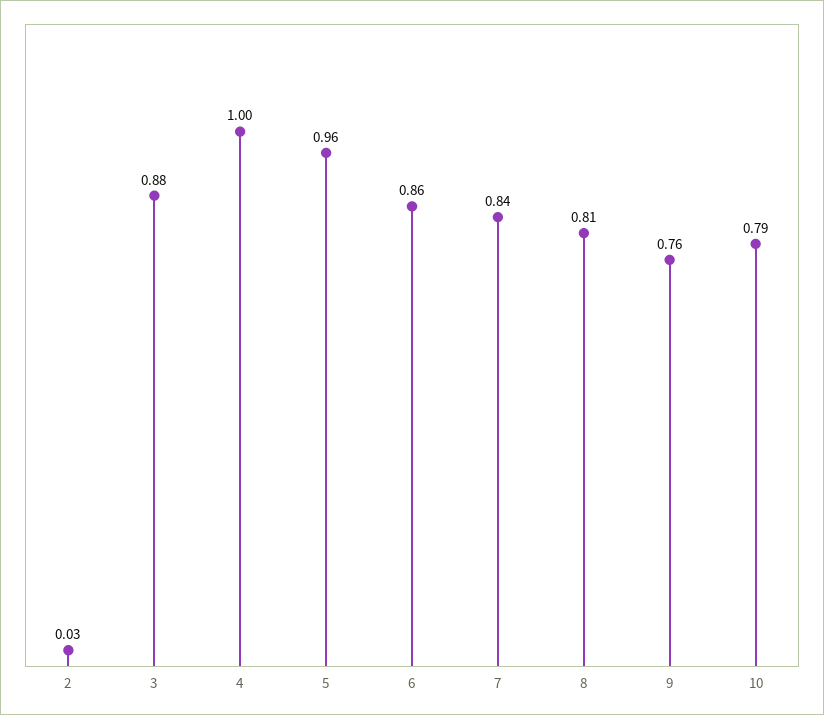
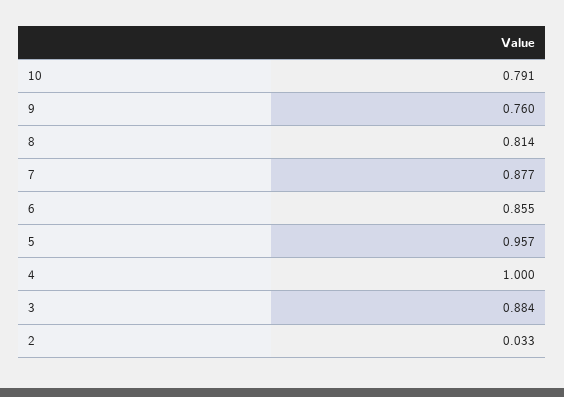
  {
    "2": 0.033,
    "3": 0.884,
    "4": 1,
    "5": 0.957,
    "6": 0.855,
-   "7": 0.84,
+   "7": 0.877,
    "8": 0.814,
    "9": 0.76,
    "10": 0.791
  }

